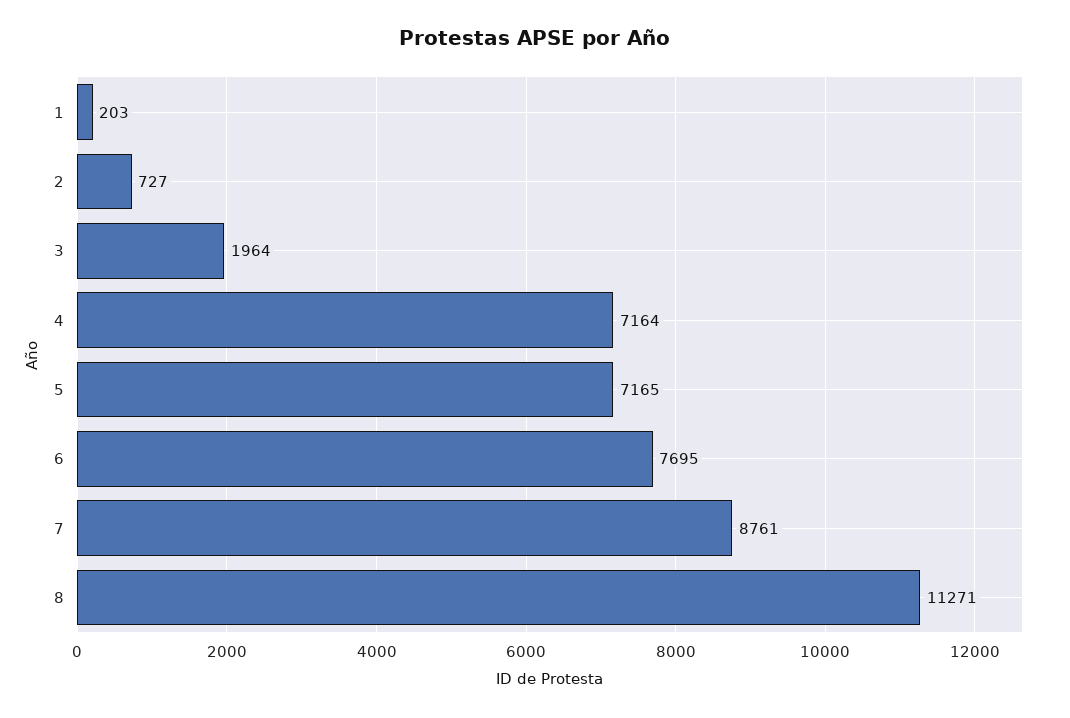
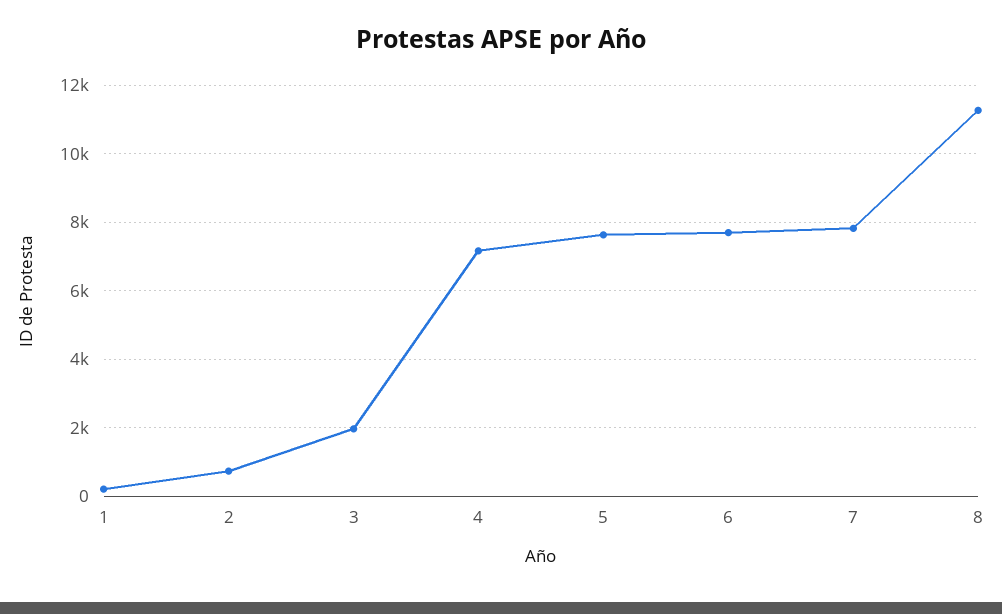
  {
    "1": 203,
    "2": 727,
    "3": 1964,
    "4": 7164,
-   "5": 7165,
+   "5": 7600,
    "6": 7695,
-   "7": 8761,
+   "7": 7800,
    "8": 11271
  }

